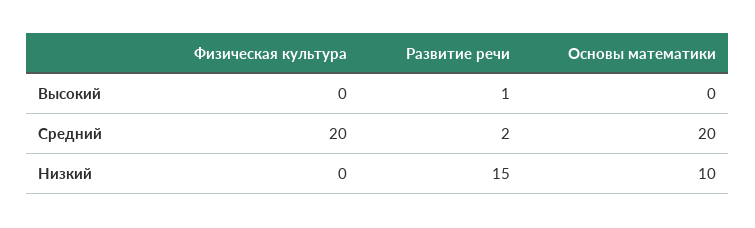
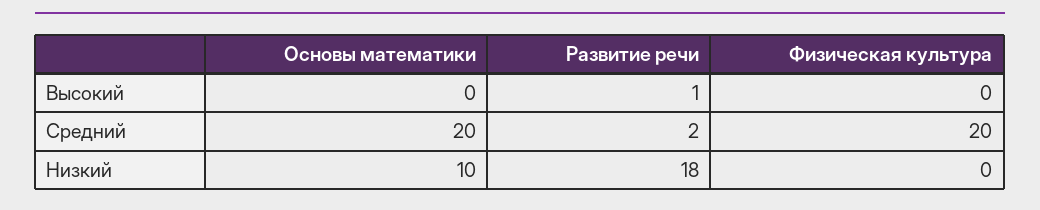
  {
    "Физическая культура": {
      "Высокий": 0,
      "Средний": 20,
      "Низкий": 0
    },
    "Развитие речи": {
      "Высокий": 1,
      "Средний": 2,
-     "Низкий": 15
+     "Низкий": 18
    },
    "Основы математики": {
      "Высокий": 0,
      "Средний": 20,
      "Низкий": 10
    }
  }

